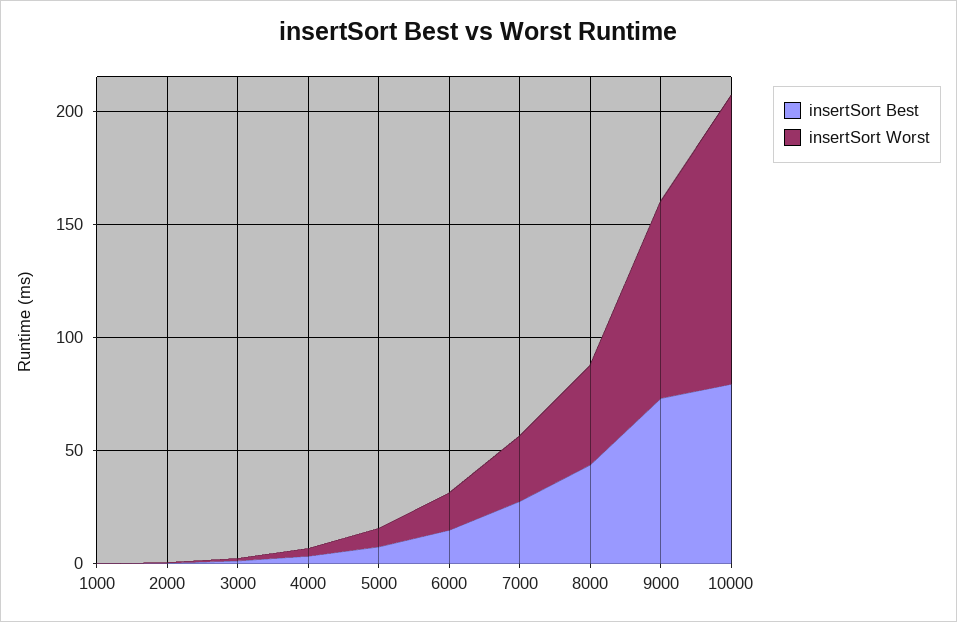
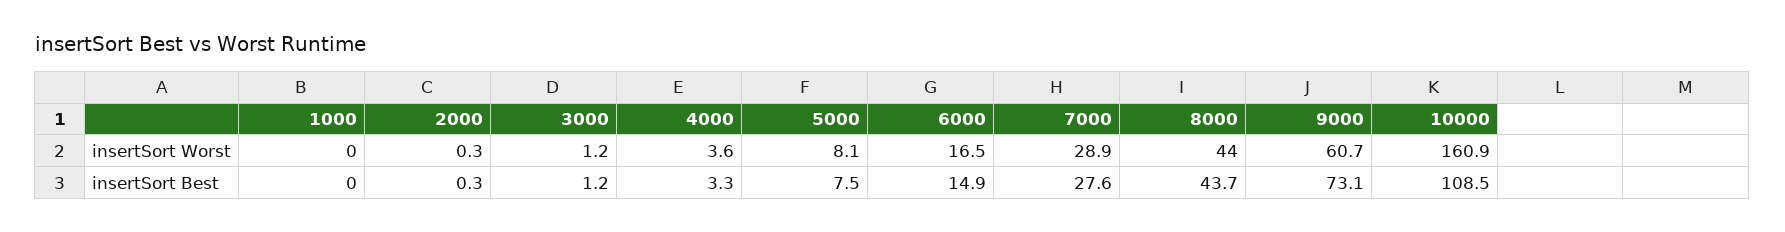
  {
    "insertSort Best": {
      "1000": 0,
      "2000": 0.3,
      "3000": 1.2,
      "4000": 3.3,
      "5000": 7.5,
      "6000": 14.9,
      "7000": 27.6,
      "8000": 43.7,
      "9000": 73.1,
-     "10000": 80
+     "10000": 108.5
    },
    "insertSort Worst": {
      "1000": 0,
      "2000": 0.3,
      "3000": 1.2,
      "4000": 3.6,
      "5000": 8.1,
      "6000": 16.5,
      "7000": 28.9,
      "8000": 44,
-     "9000": 90,
+     "9000": 60.7,
-     "10000": 130
+     "10000": 160.9
    }
  }

